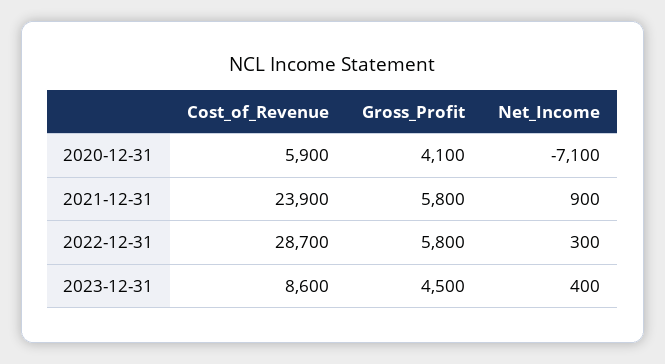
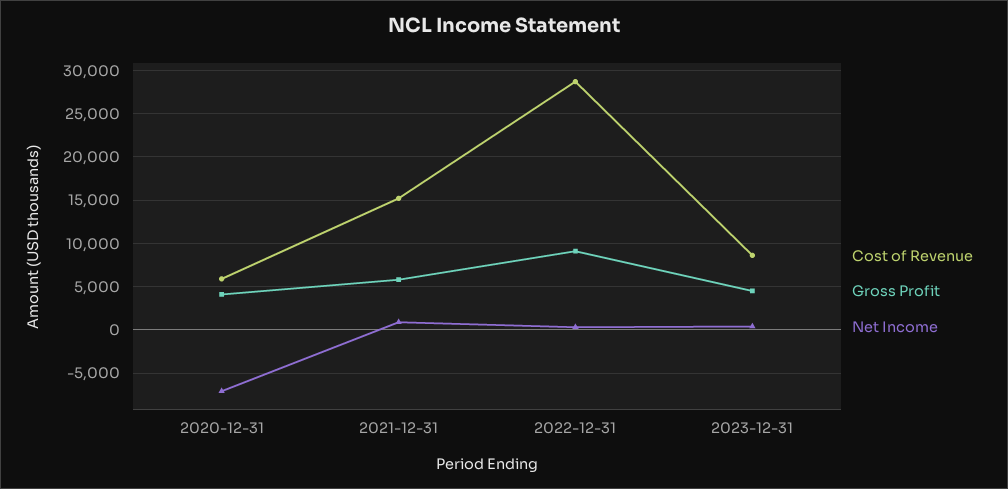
  {
    "Cost_of_Revenue": {
      "2020-12-31": 5900,
-     "2021-12-31": 23900,
+     "2021-12-31": 15000,
      "2022-12-31": 28700,
      "2023-12-31": 8600
    },
    "Gross_Profit": {
      "2020-12-31": 4100,
      "2021-12-31": 5800,
-     "2022-12-31": 5800,
+     "2022-12-31": 9000,
      "2023-12-31": 4500
    },
    "Net_Income": {
      "2020-12-31": -7100,
      "2021-12-31": 900,
      "2022-12-31": 300,
      "2023-12-31": 400
    }
  }

